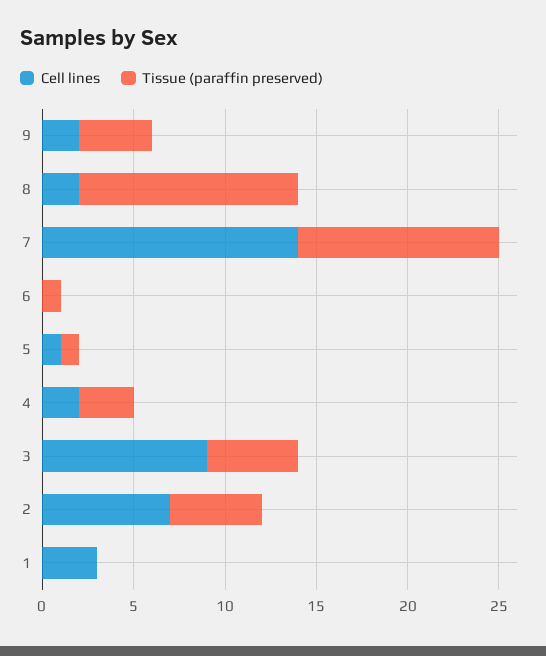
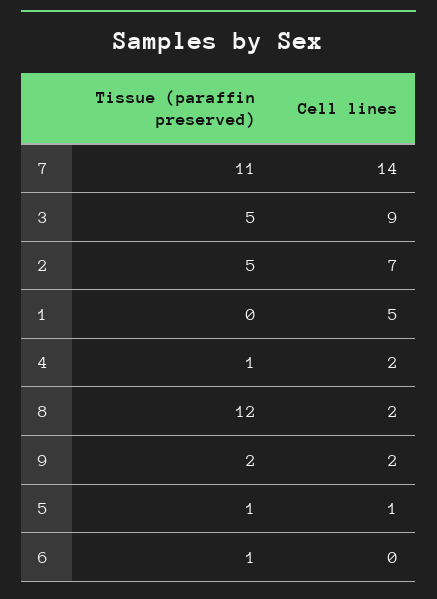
  {
    "Cell lines": {
      "9": 2,
      "8": 2,
      "7": 14,
      "6": 0,
      "5": 1,
      "4": 2,
      "3": 9,
      "2": 7,
-     "1": 3
+     "1": 5
    },
    "Tissue (paraffin preserved)": {
-     "9": 4,
+     "9": 2,
      "8": 12,
      "7": 11,
      "6": 1,
      "5": 1,
-     "4": 3,
+     "4": 1,
      "3": 5,
      "2": 5,
      "1": 0
    }
  }

